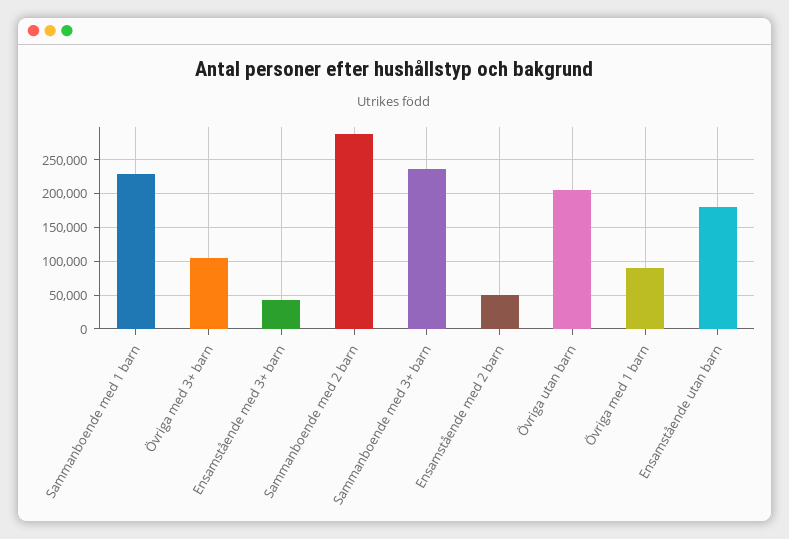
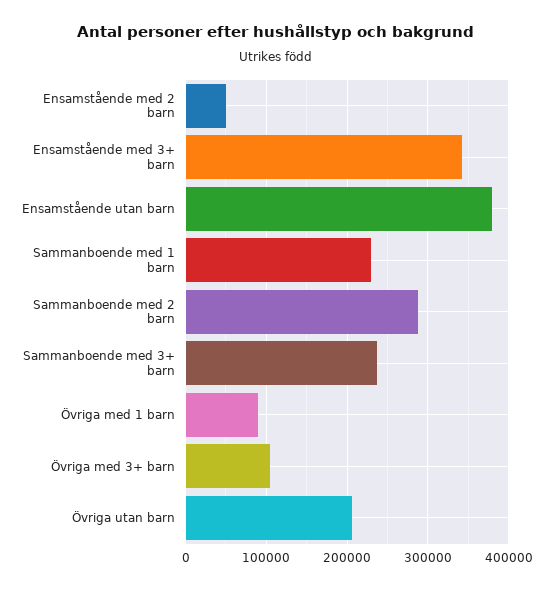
  {
    "Sammanboende med 1 barn": 230000,
    "Övriga med 3+ barn": 100000,
-   "Ensamstående med 3+ barn": 40000,
+   "Ensamstående med 3+ barn": 340000,
    "Sammanboende med 2 barn": 290000,
    "Sammanboende med 3+ barn": 240000,
    "Ensamstående med 2 barn": 50000,
    "Övriga utan barn": 210000,
    "Övriga med 1 barn": 90000,
-   "Ensamstående utan barn": 180000
+   "Ensamstående utan barn": 380000
  }

